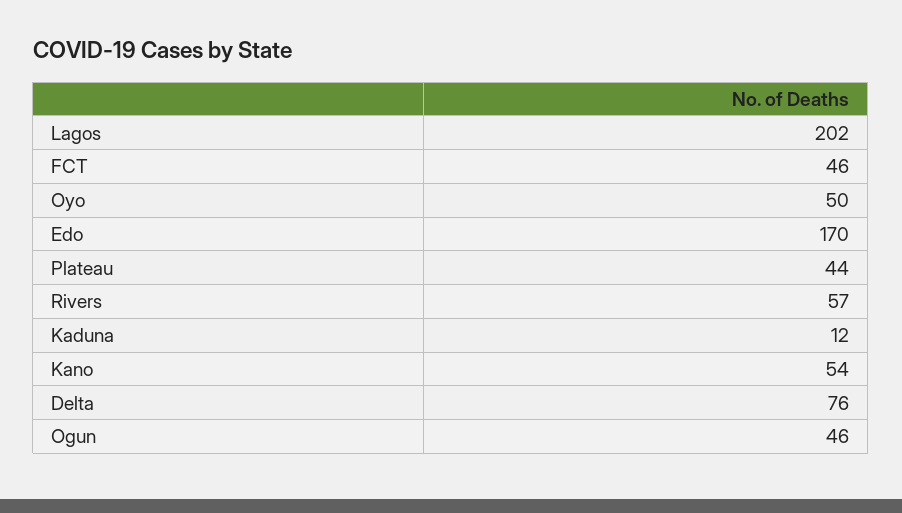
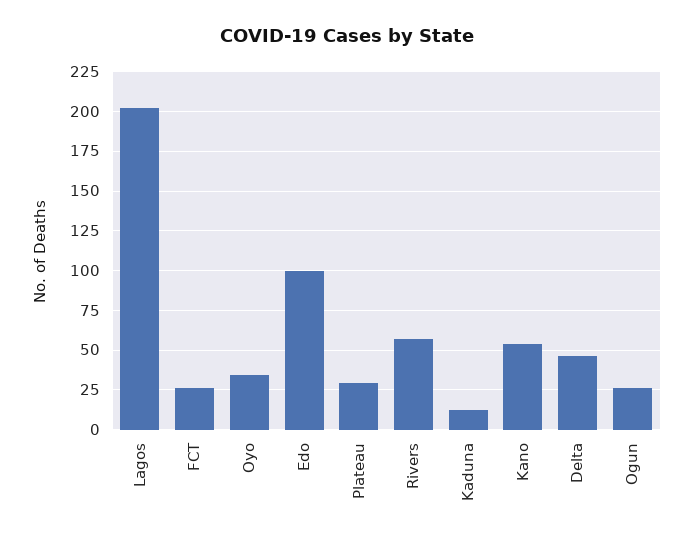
  {
    "Lagos": 202,
-   "FCT": 46,
+   "FCT": 25,
-   "Oyo": 50,
+   "Oyo": 35,
-   "Edo": 170,
+   "Edo": 100,
-   "Plateau": 44,
+   "Plateau": 30,
    "Rivers": 57,
    "Kaduna": 12,
    "Kano": 54,
-   "Delta": 76,
+   "Delta": 45,
-   "Ogun": 46
+   "Ogun": 25
  }

